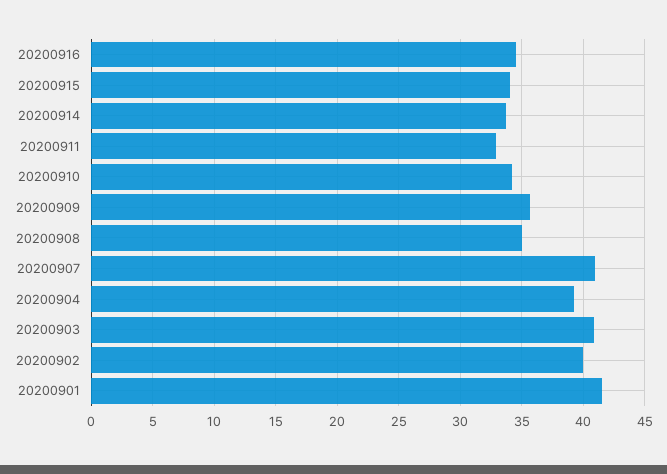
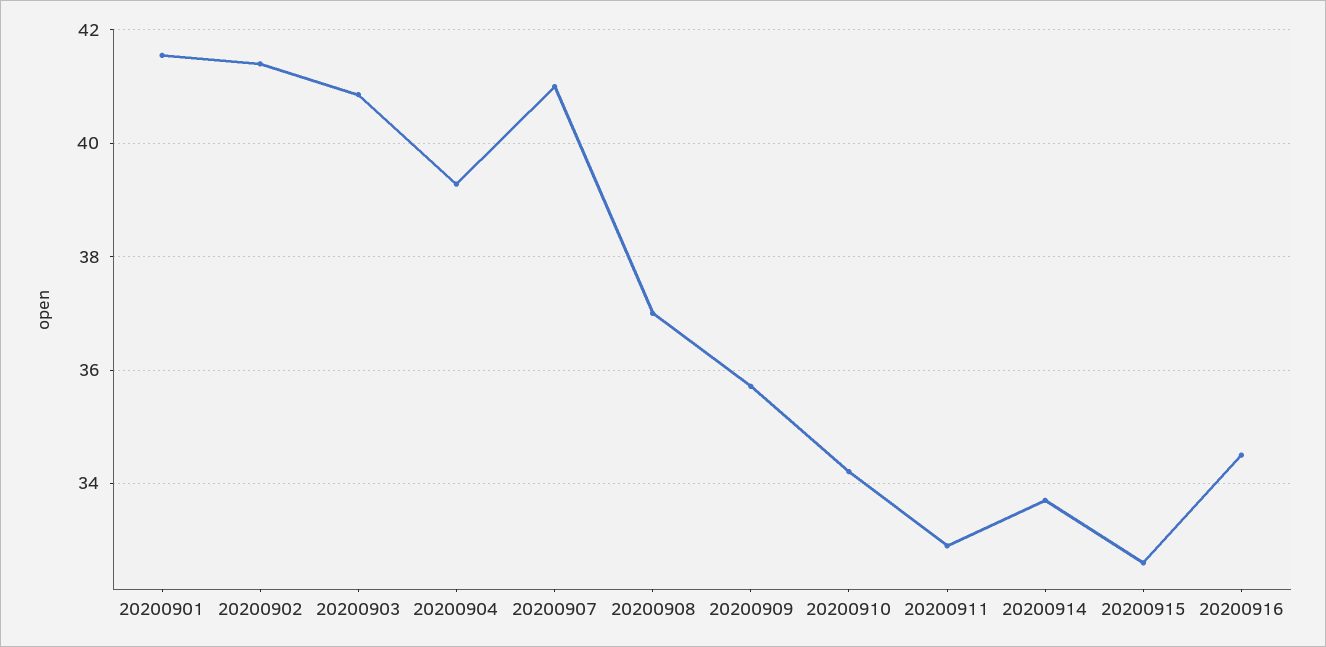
  {
    "20200916": 34.6,
-   "20200915": 34,
+   "20200915": 32.6,
    "20200914": 33.8,
    "20200911": 33,
    "20200910": 34.2,
    "20200909": 35.8,
-   "20200908": 35,
+   "20200908": 37,
    "20200907": 41,
    "20200904": 39.2,
    "20200903": 40.8,
-   "20200902": 40,
+   "20200902": 41.4,
    "20200901": 41.6
  }

